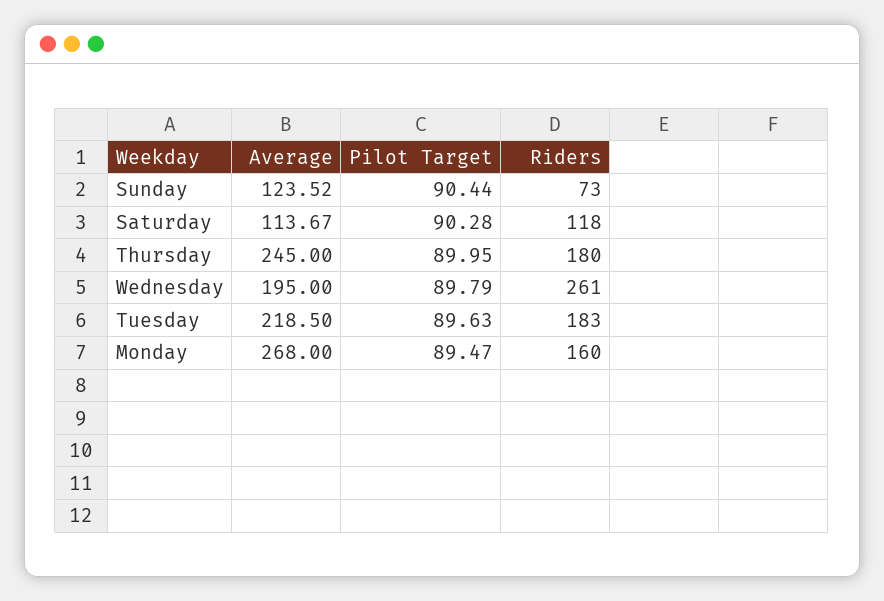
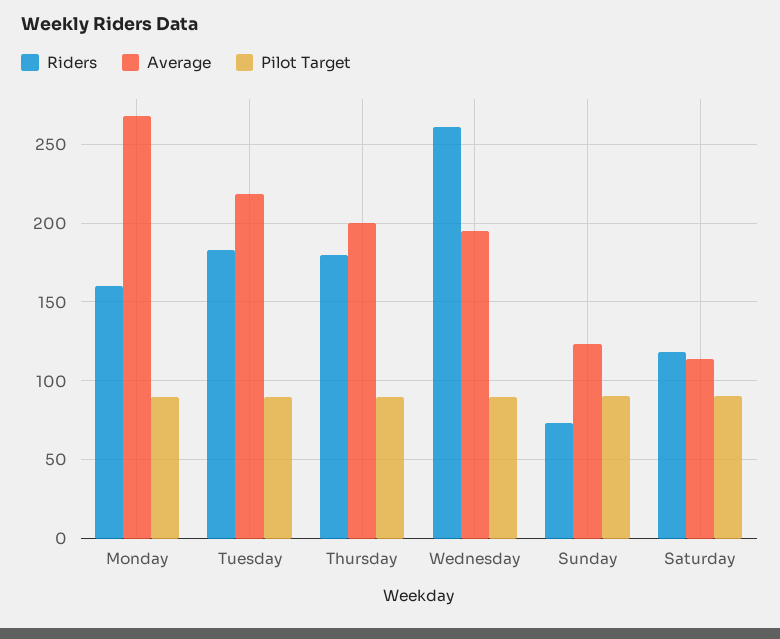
  {
    "Average": {
      "Sunday": 123.52,
      "Saturday": 113.67,
-     "Thursday": 245,
+     "Thursday": 200,
      "Wednesday": 195,
      "Tuesday": 218.5,
      "Monday": 268
    },
    "Pilot Target": {
      "Sunday": 90.44,
      "Saturday": 90.28,
      "Thursday": 89.95,
      "Wednesday": 89.79,
      "Tuesday": 89.63,
      "Monday": 89.47
    },
    "Riders": {
      "Sunday": 73,
      "Saturday": 118,
      "Thursday": 180,
      "Wednesday": 261,
      "Tuesday": 183,
      "Monday": 160
    }
  }

